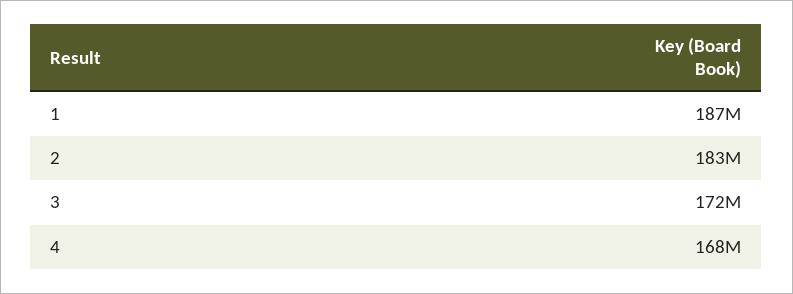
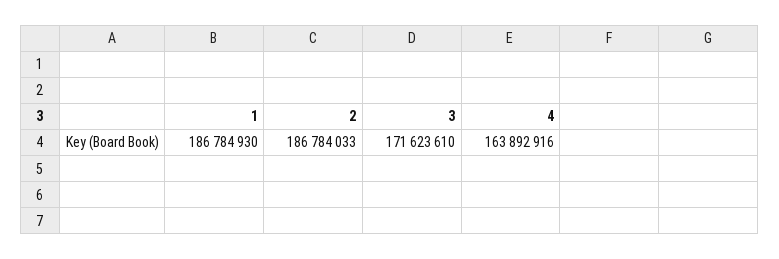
  {
    "1": 186784930,
-   "2": 183000000,
+   "2": 186784033,
    "3": 171623610,
-   "4": 168000000
+   "4": 163892916
  }

